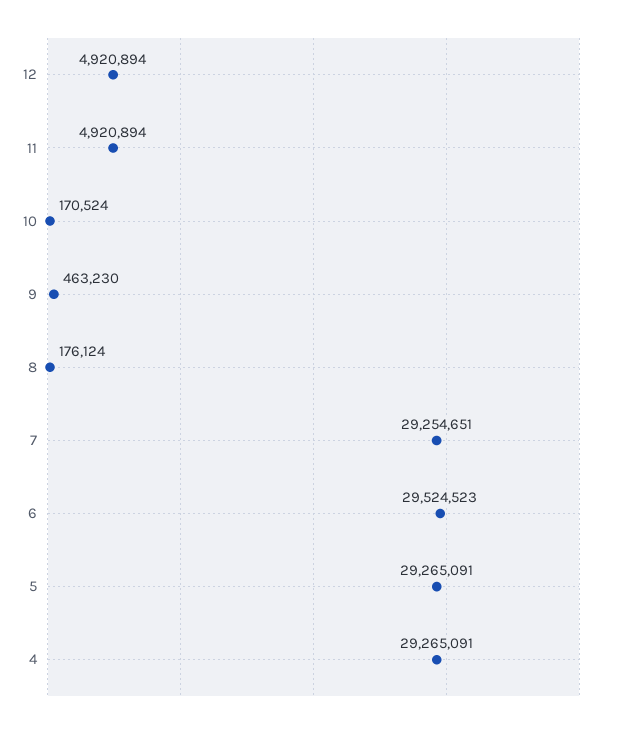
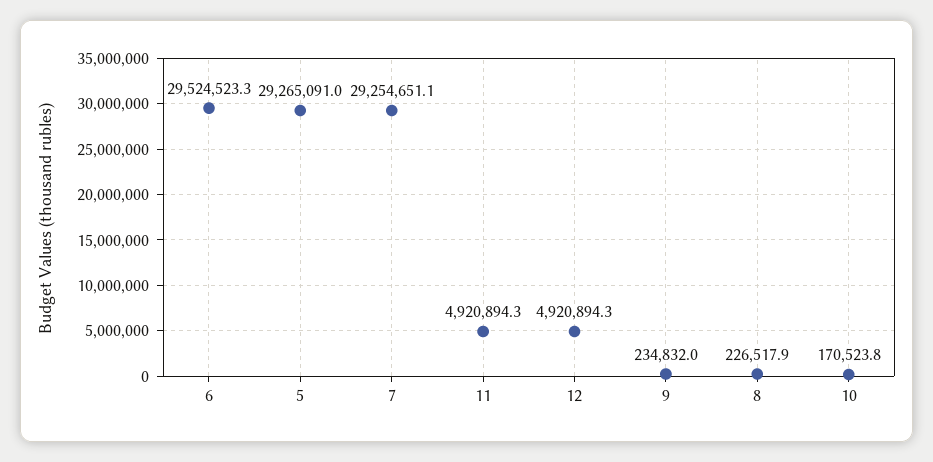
  {
    "12": 4920894.3,
    "11": 4920894.3,
    "10": 170523.8,
-   "9": 463230,
+   "9": 234832,
-   "8": 176124,
+   "8": 226517.9,
    "7": 29254651.1,
    "6": 29524523.3,
-   "5": 29265091,
+   "5": 29265091
-   "4": 29265091
  }

